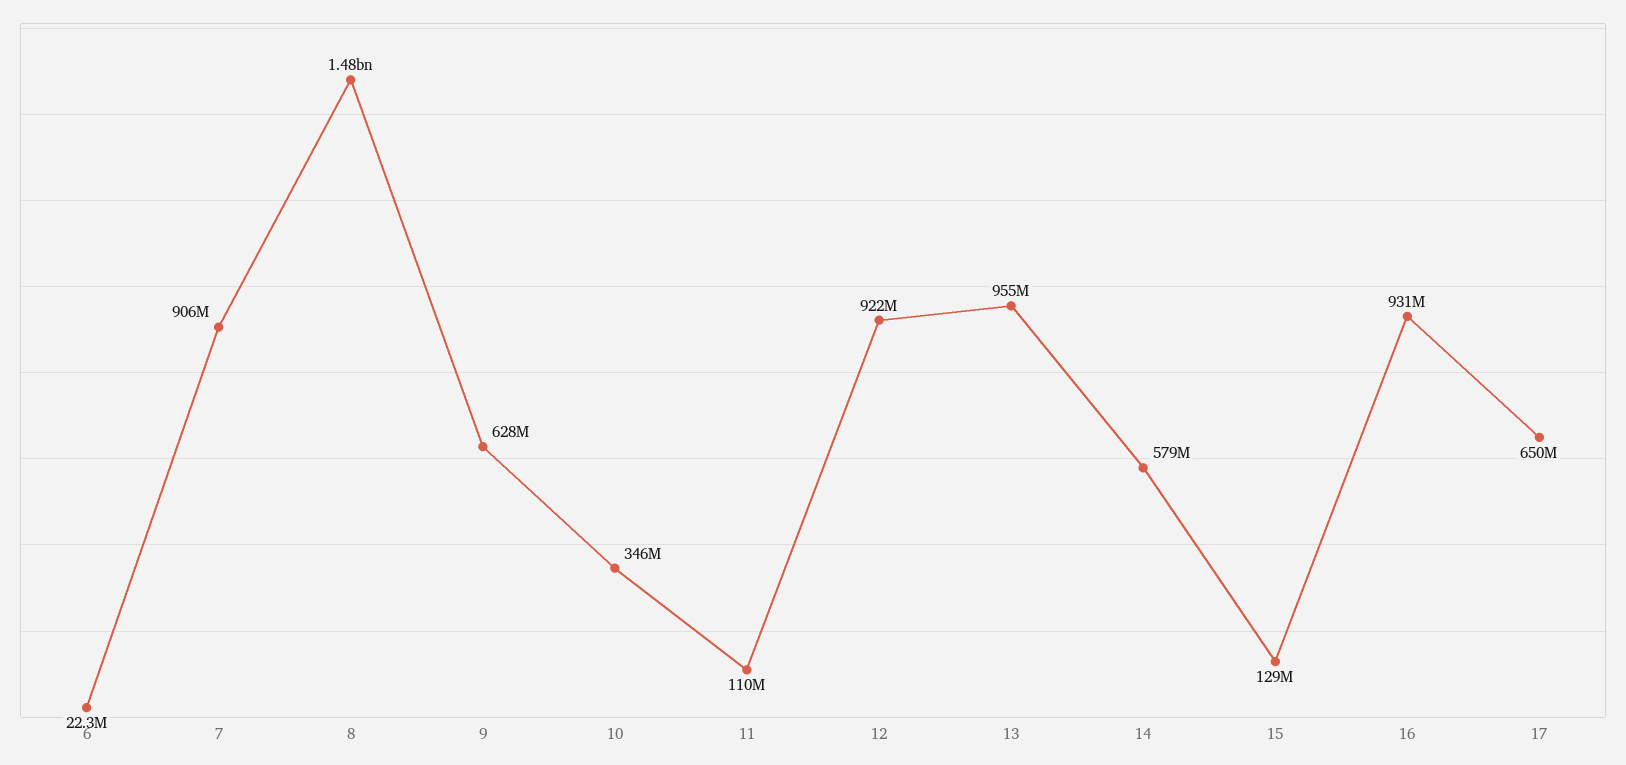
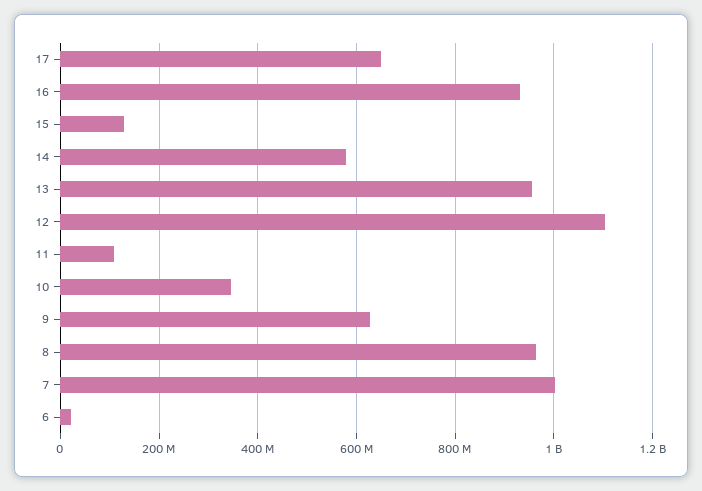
  {
    "6": 22300000,
-   "7": 906000000,
+   "7": 1000000000,
-   "8": 1480000000,
+   "8": 960000000,
    "9": 628000000,
    "10": 346000000,
    "11": 110000000,
-   "12": 922000000,
+   "12": 1100000000,
    "13": 955000000,
    "14": 579000000,
    "15": 129000000,
    "16": 931000000,
    "17": 650000000
  }

